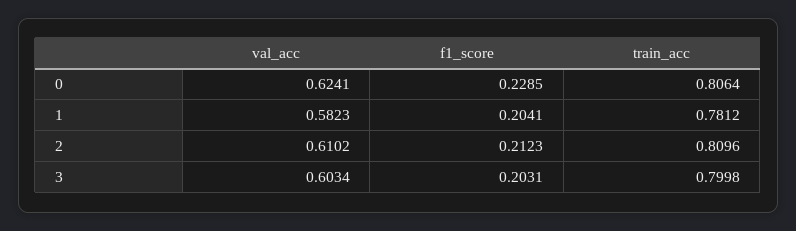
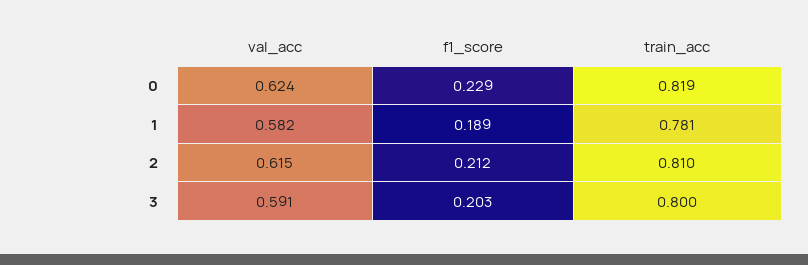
  {
    "val_acc": {
      "0": 0.6241,
      "1": 0.5823,
-     "2": 0.6102,
+     "2": 0.615,
-     "3": 0.6034
+     "3": 0.591
    },
    "f1_score": {
      "0": 0.2285,
-     "1": 0.2041,
+     "1": 0.189,
      "2": 0.2123,
      "3": 0.2031
    },
    "train_acc": {
-     "0": 0.8064,
+     "0": 0.819,
      "1": 0.7812,
      "2": 0.8096,
      "3": 0.7998
    }
  }

